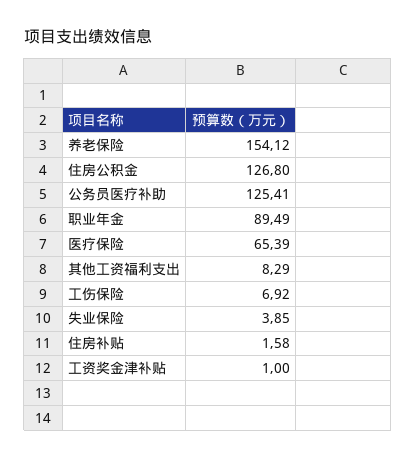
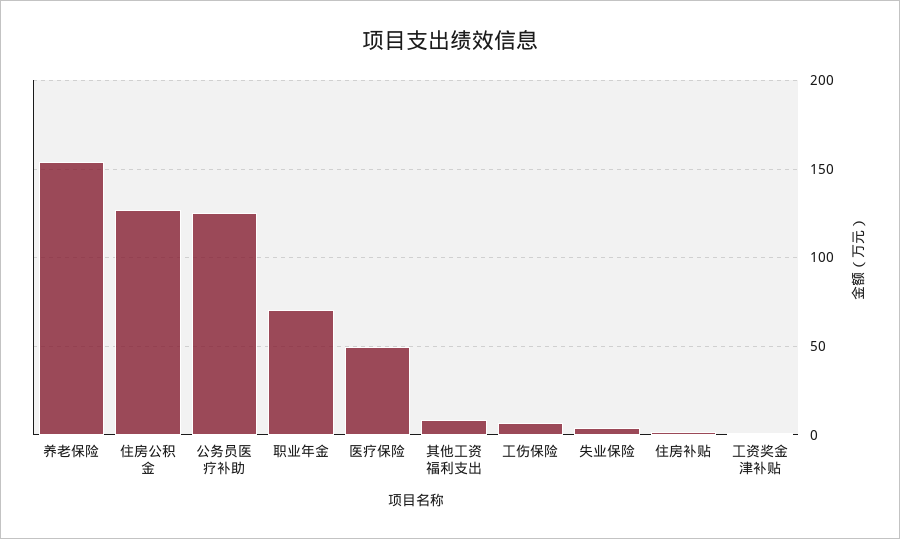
  {
    "养老保险": 154.12,
    "住房公积金": 126.8,
    "公务员医疗补助": 125.41,
-   "职业年金": 89.49,
+   "职业年金": 70,
-   "医疗保险": 65.39,
+   "医疗保险": 50,
    "其他工资福利支出": 8.29,
    "工伤保险": 6.92,
    "失业保险": 3.85,
    "住房补贴": 1.58,
    "工资奖金津补贴": 1
  }

